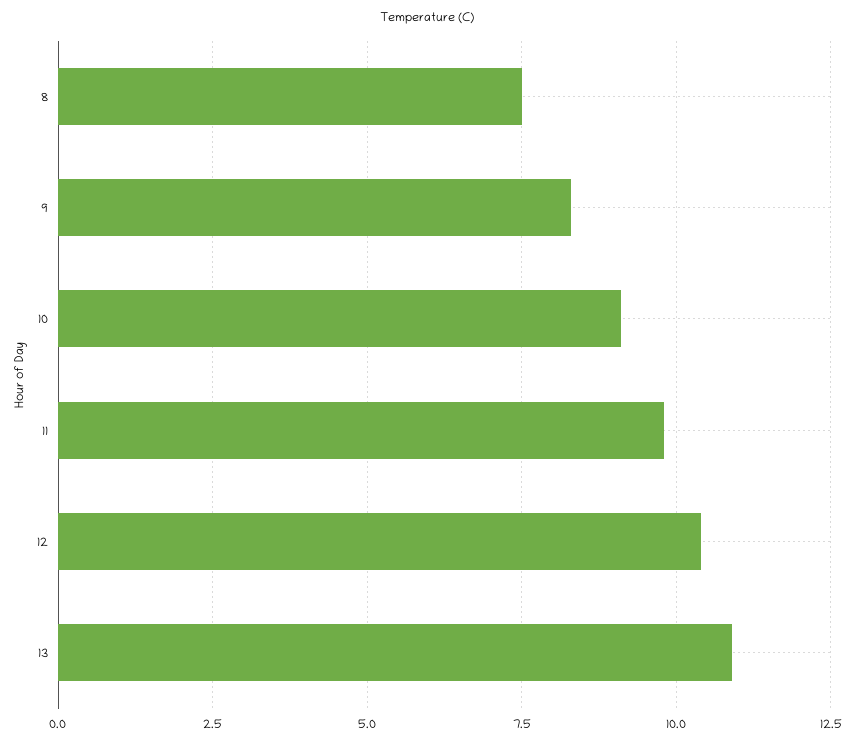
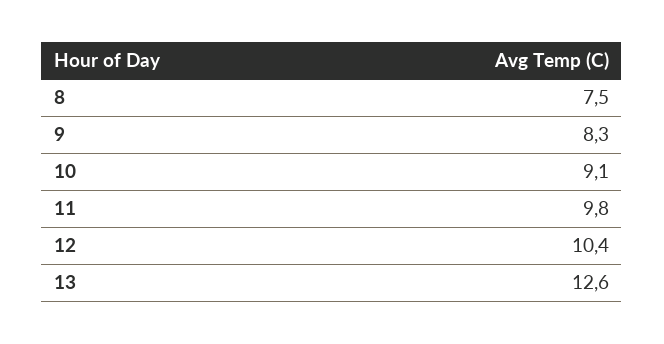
  {
    "8": 7.5,
    "9": 8.3,
    "10": 9.1,
    "11": 9.8,
    "12": 10.4,
-   "13": 11
+   "13": 12.6
  }

